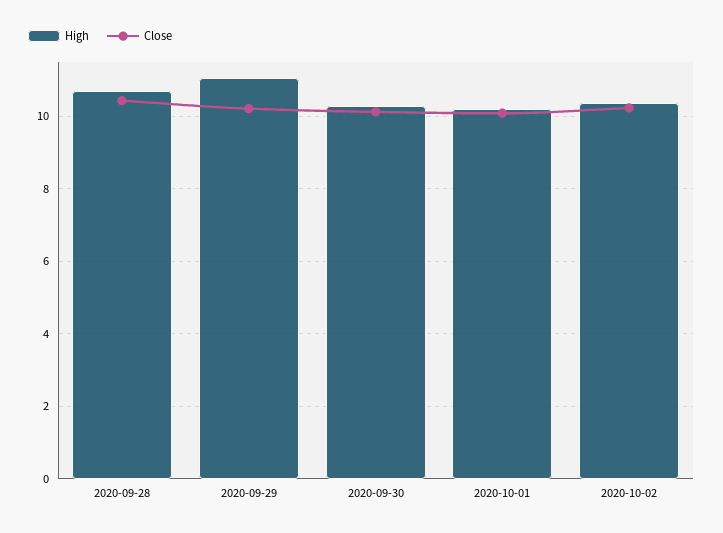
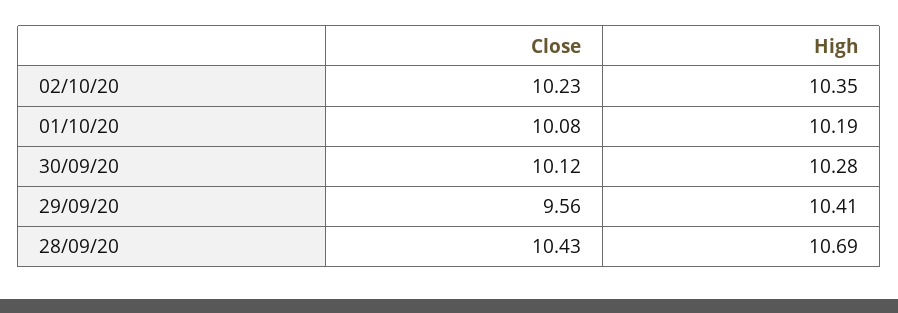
  {
    "High": {
      "2020-09-28": 10.69,
-     "2020-09-29": 11,
+     "2020-09-29": 10.41,
      "2020-09-30": 10.28,
      "2020-10-01": 10.19,
      "2020-10-02": 10.35
    },
    "Close": {
      "2020-09-28": 10.43,
-     "2020-09-29": 10.2,
+     "2020-09-29": 9.56,
      "2020-09-30": 10.12,
      "2020-10-01": 10.08,
      "2020-10-02": 10.23
    }
  }

